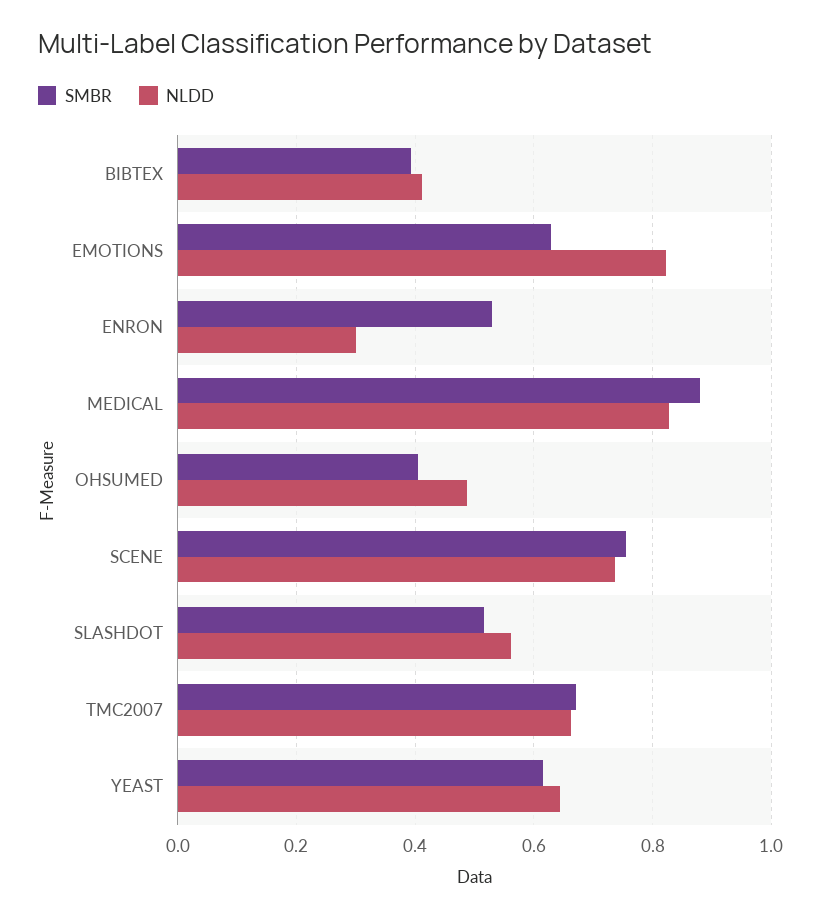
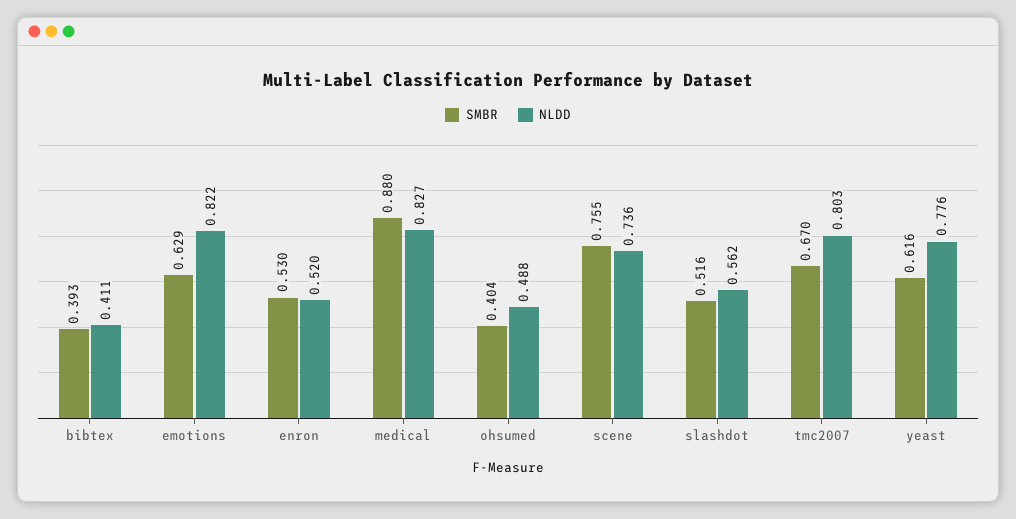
  {
    "SMBR": {
      "BIBTEX": 0.393,
      "EMOTIONS": 0.629,
      "ENRON": 0.53,
      "MEDICAL": 0.88,
      "OHSUMED": 0.404,
      "SCENE": 0.755,
      "SLASHDOT": 0.516,
      "TMC2007": 0.67,
      "YEAST": 0.616
    },
    "NLDD": {
      "BIBTEX": 0.411,
      "EMOTIONS": 0.822,
-     "ENRON": 0.3,
+     "ENRON": 0.52,
      "MEDICAL": 0.827,
      "OHSUMED": 0.488,
      "SCENE": 0.736,
      "SLASHDOT": 0.562,
-     "TMC2007": 0.66,
+     "TMC2007": 0.803,
-     "YEAST": 0.64
+     "YEAST": 0.776
    }
  }

